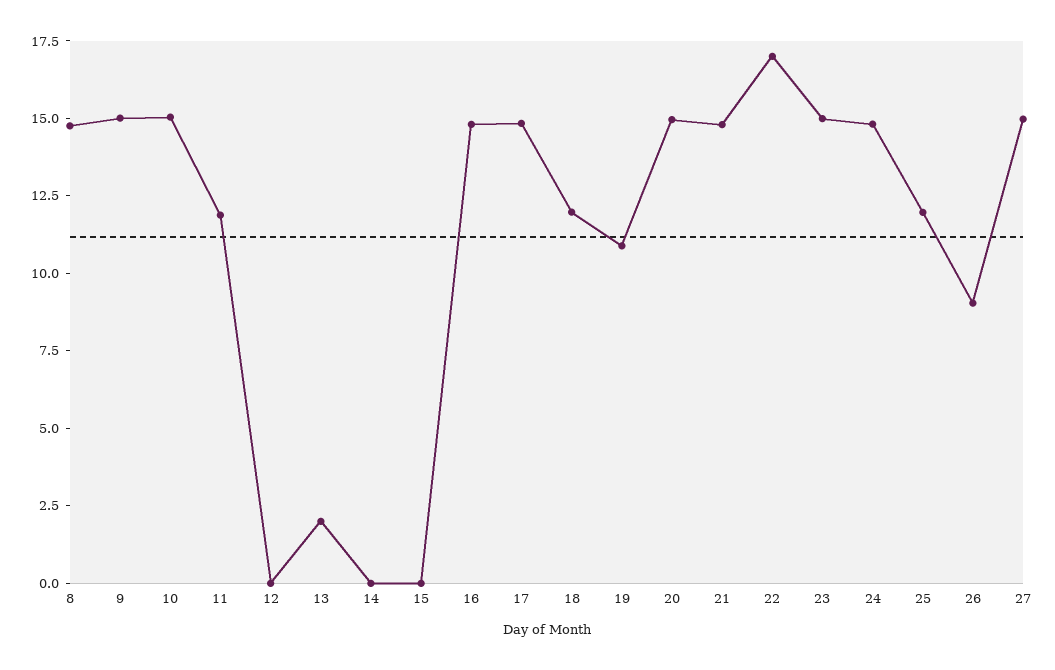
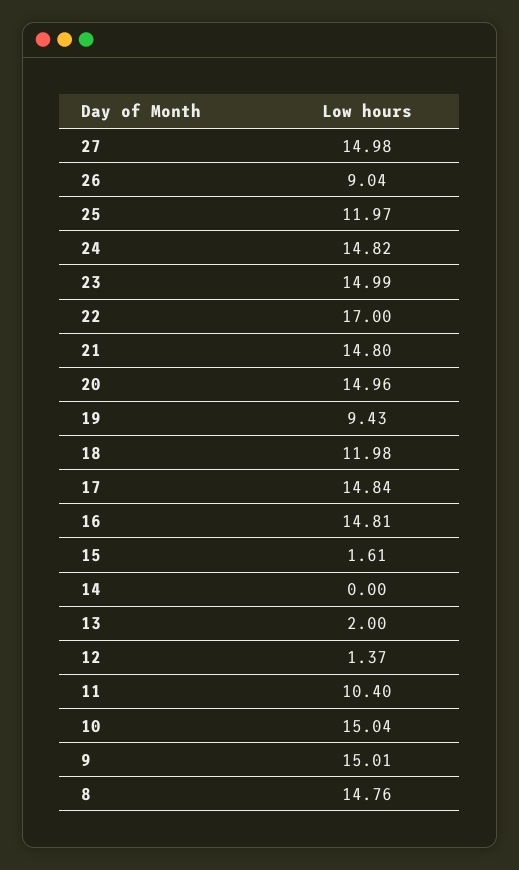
  {
    "8": 14.76,
    "9": 15.01,
    "10": 15.04,
-   "11": 12,
+   "11": 10.4,
-   "12": 0,
+   "12": 1.37,
    "13": 2,
    "14": 0,
-   "15": 0,
+   "15": 1.61,
    "16": 14.81,
    "17": 14.84,
    "18": 11.98,
-   "19": 11,
+   "19": 9.43,
    "20": 14.96,
    "21": 14.8,
    "22": 17,
    "23": 14.99,
    "24": 14.82,
    "25": 11.97,
    "26": 9.04,
    "27": 14.98
  }

